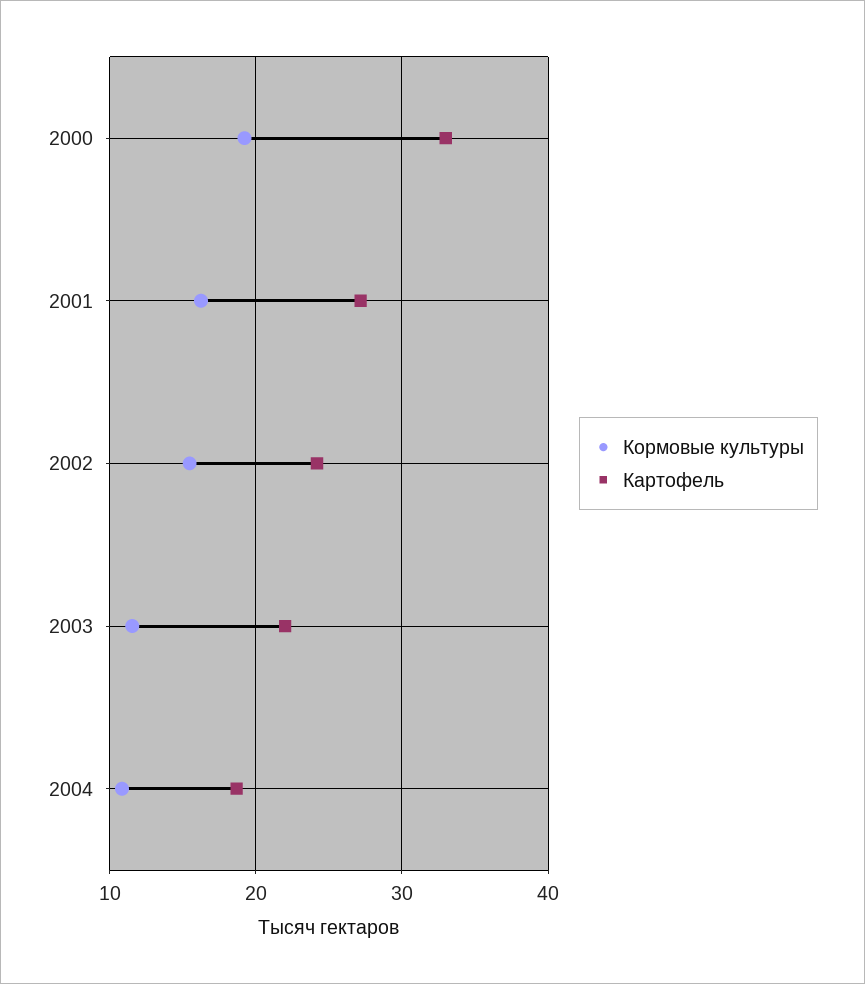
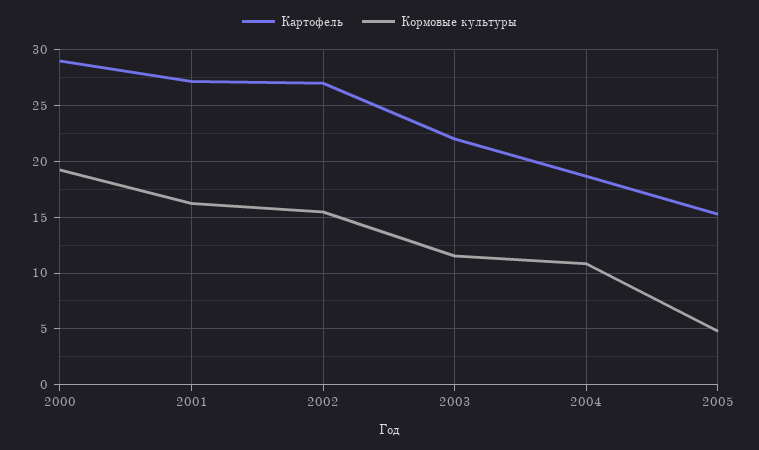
  {
    "Кормовые культуры": {
      "2000": 19,
      "2001": 16,
      "2002": 15,
      "2003": 12,
-     "2004": 11
+     "2004": 11,
+     "2005": 5
    },
    "Картофель": {
-     "2000": 33,
+     "2000": 29,
      "2001": 27,
-     "2002": 24,
+     "2002": 27,
      "2003": 22,
-     "2004": 19
+     "2004": 19,
+     "2005": 15
    }
  }

